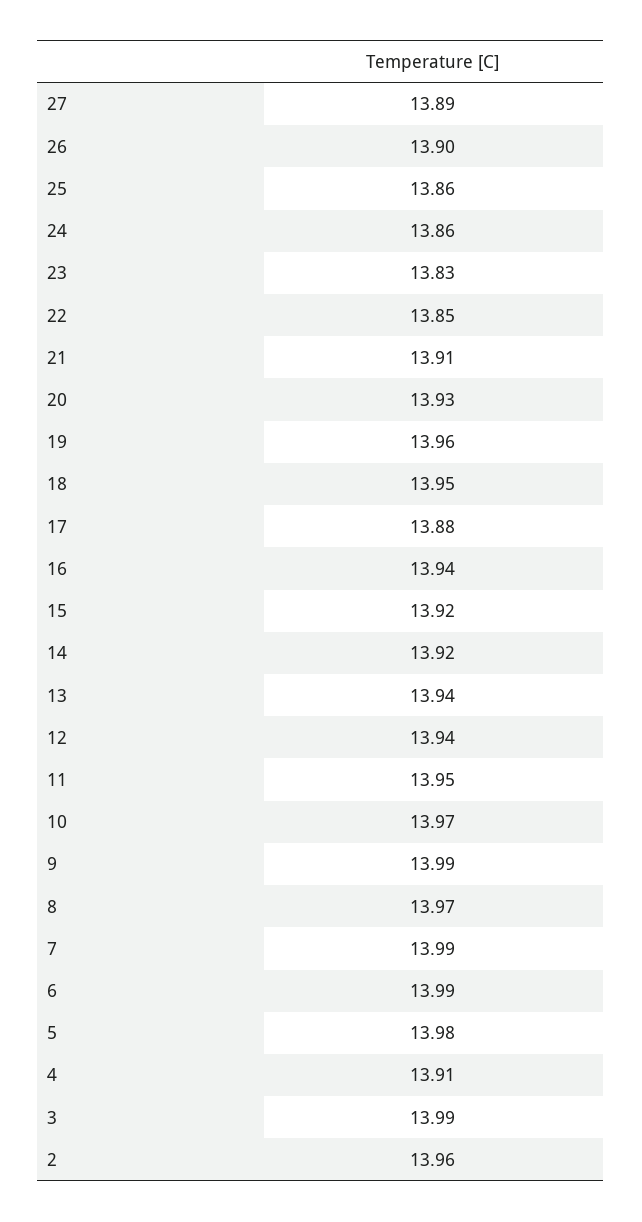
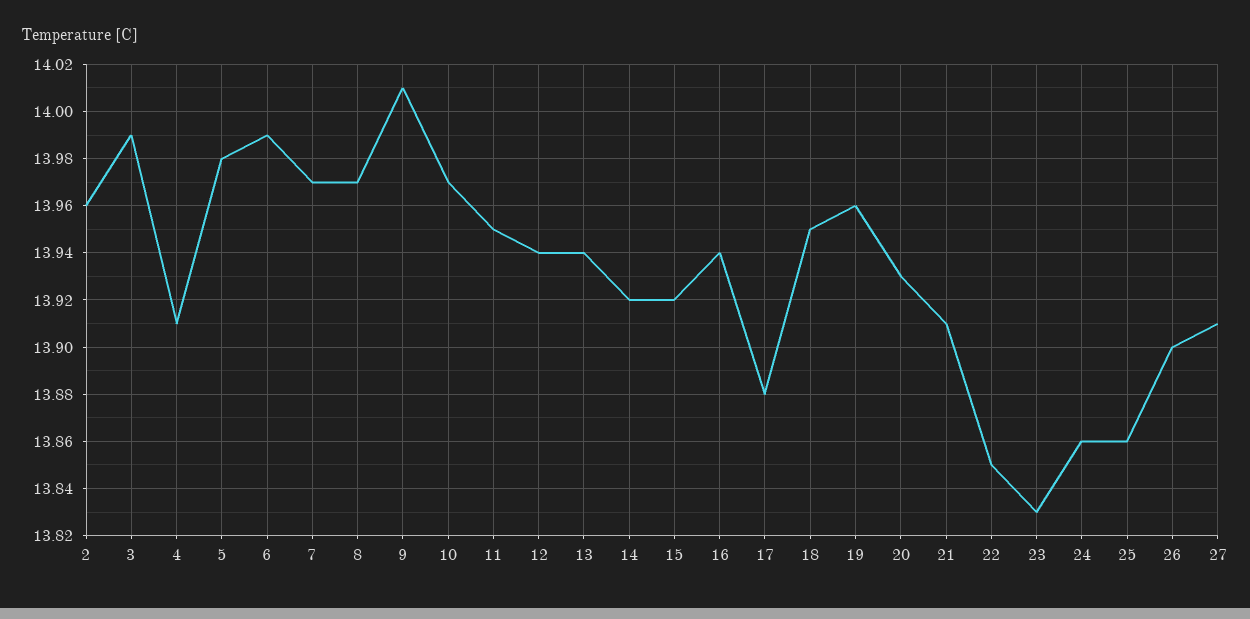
  {
-   "27": 13.89,
+   "27": 13.91,
    "26": 13.9,
    "25": 13.86,
    "24": 13.86,
    "23": 13.83,
    "22": 13.85,
    "21": 13.91,
    "20": 13.93,
    "19": 13.96,
    "18": 13.95,
    "17": 13.88,
    "16": 13.94,
    "15": 13.92,
    "14": 13.92,
    "13": 13.94,
    "12": 13.94,
    "11": 13.95,
    "10": 13.97,
-   "9": 13.99,
+   "9": 14.01,
    "8": 13.97,
-   "7": 13.99,
+   "7": 13.97,
    "6": 13.99,
    "5": 13.98,
    "4": 13.91,
    "3": 13.99,
    "2": 13.96
  }

